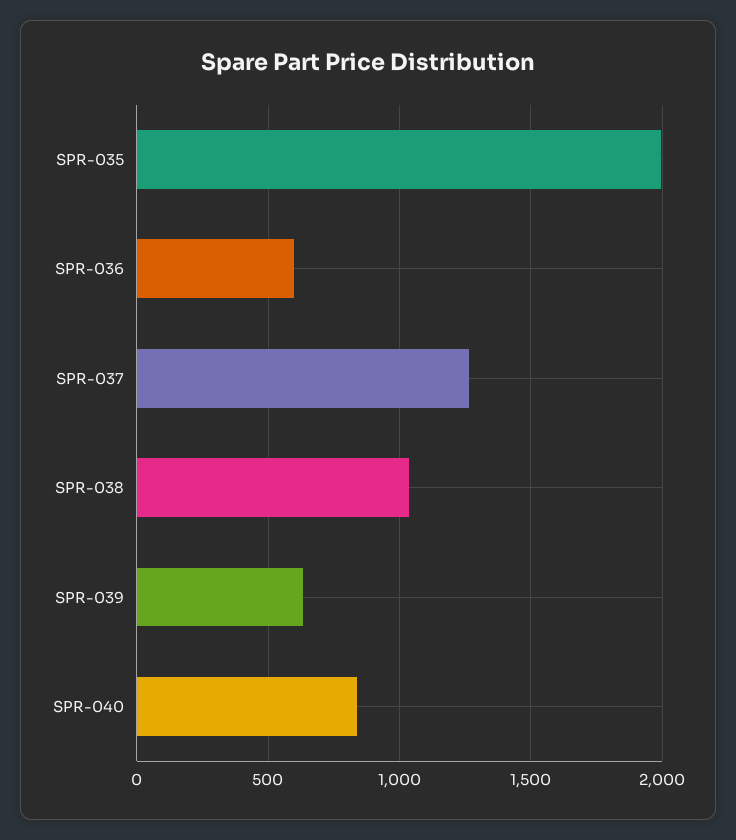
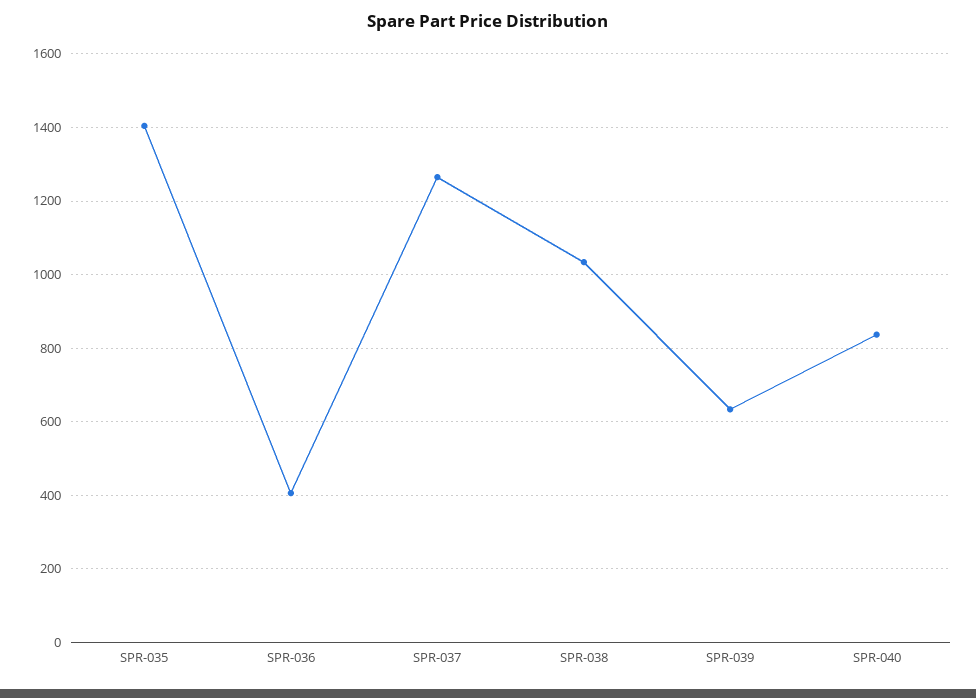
  {
-   "SPR-035": 2000,
+   "SPR-035": 1400,
-   "SPR-036": 600,
+   "SPR-036": 400,
    "SPR-037": 1260,
    "SPR-038": 1040,
    "SPR-039": 640,
    "SPR-040": 840
  }

